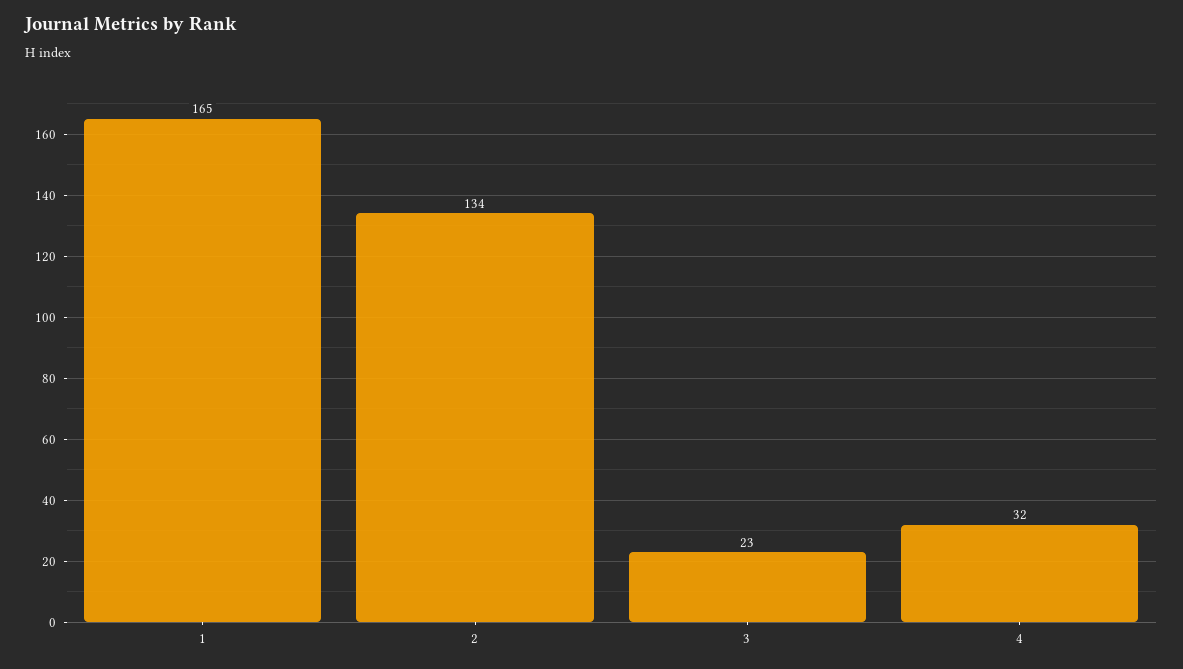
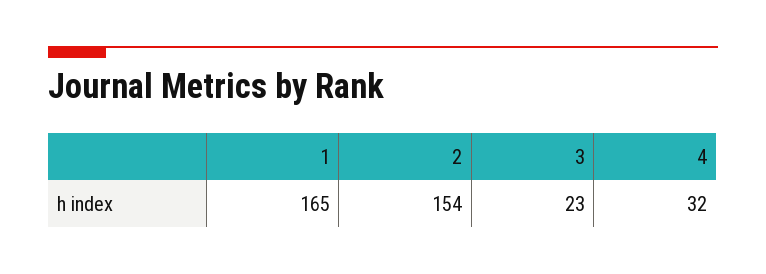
  {
    "1": 165,
-   "2": 134,
+   "2": 154,
    "3": 23,
    "4": 32
  }

